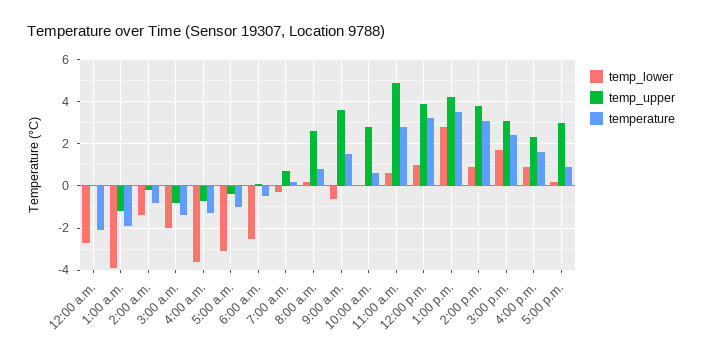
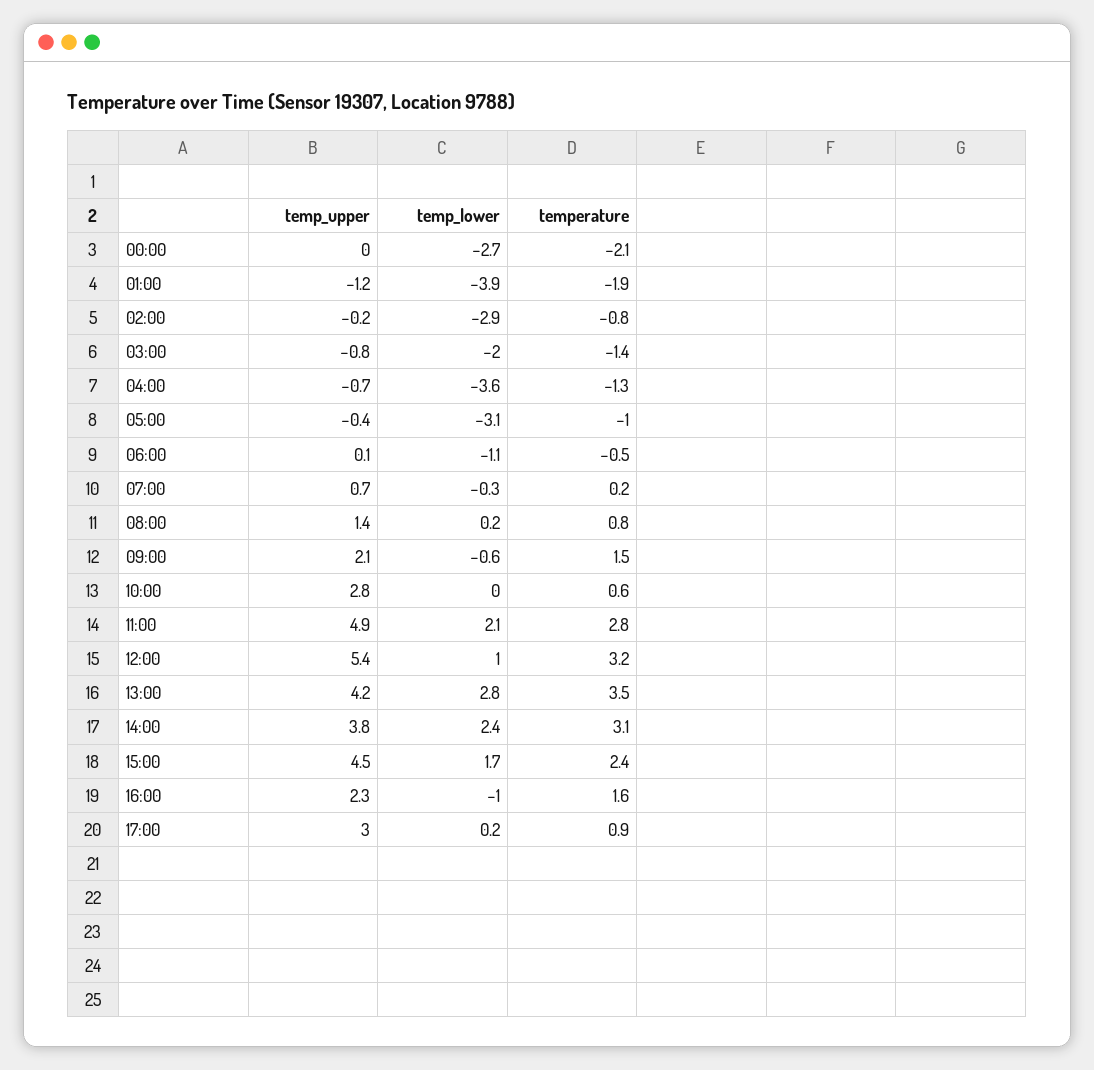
  {
    "temp_lower": {
      "12:00 a.m.": -2.7,
      "1:00 a.m.": -3.9,
-     "2:00 a.m.": -1.5,
+     "2:00 a.m.": -2.9,
      "3:00 a.m.": -2,
      "4:00 a.m.": -3.6,
      "5:00 a.m.": -3.1,
-     "6:00 a.m.": -2.5,
+     "6:00 a.m.": -1.1,
      "7:00 a.m.": -0.3,
      "8:00 a.m.": 0.2,
      "9:00 a.m.": -0.6,
      "10:00 a.m.": 0,
-     "11:00 a.m.": 0.5,
+     "11:00 a.m.": 2.1,
      "12:00 p.m.": 1,
      "1:00 p.m.": 2.8,
-     "2:00 p.m.": 1,
+     "2:00 p.m.": 2.4,
      "3:00 p.m.": 1.7,
-     "4:00 p.m.": 1,
+     "4:00 p.m.": -1,
      "5:00 p.m.": 0.2
    },
    "temp_upper": {
      "12:00 a.m.": 0,
      "1:00 a.m.": -1.2,
      "2:00 a.m.": -0.2,
      "3:00 a.m.": -0.8,
      "4:00 a.m.": -0.7,
      "5:00 a.m.": -0.4,
      "6:00 a.m.": 0.1,
      "7:00 a.m.": 0.7,
-     "8:00 a.m.": 2.5,
+     "8:00 a.m.": 1.4,
-     "9:00 a.m.": 3.5,
+     "9:00 a.m.": 2.1,
      "10:00 a.m.": 2.8,
      "11:00 a.m.": 4.9,
-     "12:00 p.m.": 4,
+     "12:00 p.m.": 5.4,
      "1:00 p.m.": 4.2,
      "2:00 p.m.": 3.8,
-     "3:00 p.m.": 3,
+     "3:00 p.m.": 4.5,
      "4:00 p.m.": 2.3,
      "5:00 p.m.": 3
    },
    "temperature": {
      "12:00 a.m.": -2.1,
      "1:00 a.m.": -1.9,
      "2:00 a.m.": -0.8,
      "3:00 a.m.": -1.4,
      "4:00 a.m.": -1.3,
      "5:00 a.m.": -1,
      "6:00 a.m.": -0.5,
      "7:00 a.m.": 0.2,
      "8:00 a.m.": 0.8,
      "9:00 a.m.": 1.5,
      "10:00 a.m.": 0.6,
      "11:00 a.m.": 2.8,
      "12:00 p.m.": 3.2,
      "1:00 p.m.": 3.5,
      "2:00 p.m.": 3.1,
      "3:00 p.m.": 2.4,
      "4:00 p.m.": 1.6,
      "5:00 p.m.": 0.9
    }
  }

